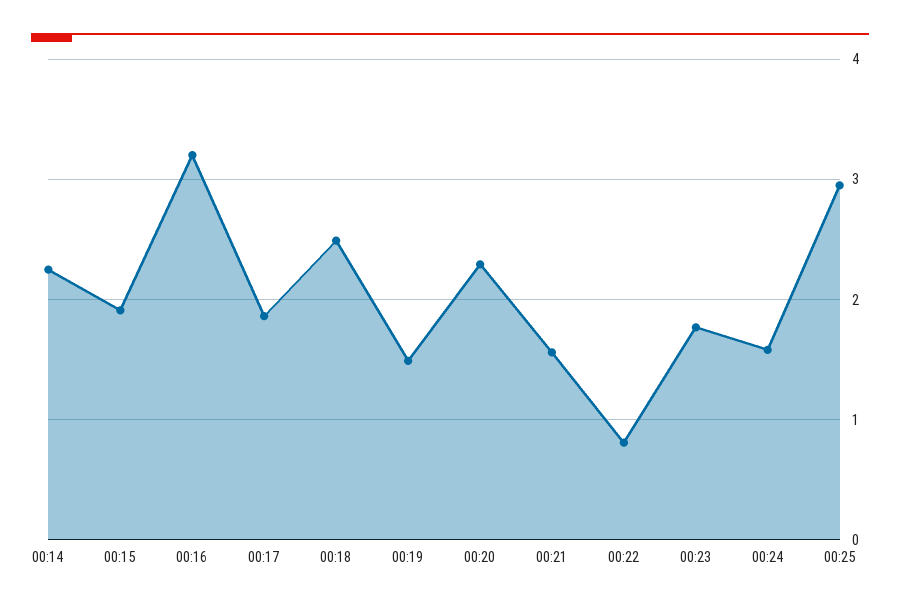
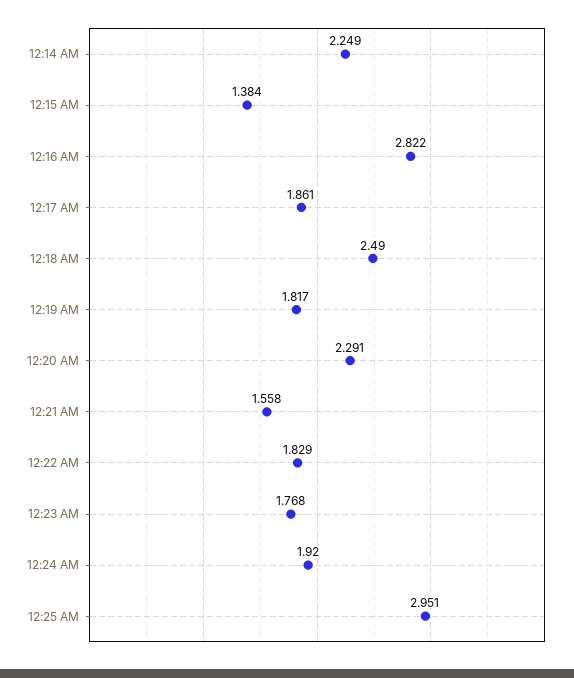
  {
    "00:14": 2.249,
-   "00:15": 1.9,
+   "00:15": 1.384,
-   "00:16": 3.2,
+   "00:16": 2.822,
    "00:17": 1.861,
    "00:18": 2.49,
-   "00:19": 1.5,
+   "00:19": 1.817,
    "00:20": 2.291,
    "00:21": 1.558,
-   "00:22": 0.8,
+   "00:22": 1.829,
    "00:23": 1.768,
-   "00:24": 1.6,
+   "00:24": 1.92,
    "00:25": 2.951
  }

